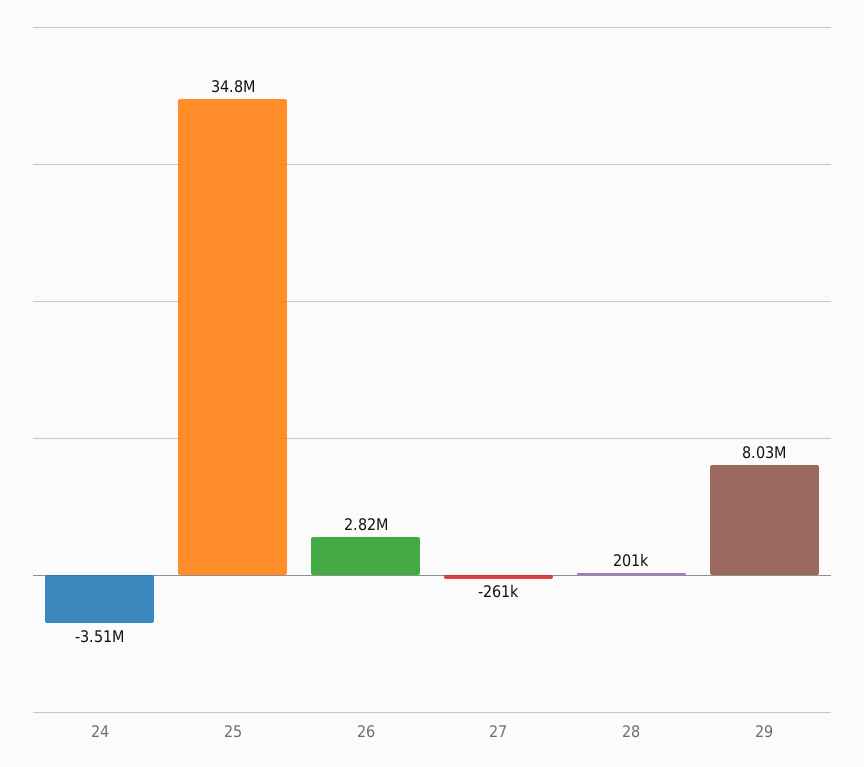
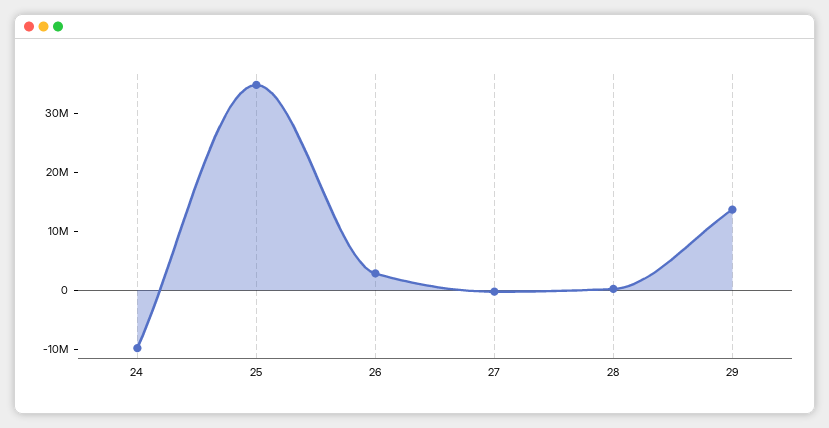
  {
-   "24": -3510000,
+   "24": -10000000,
    "25": 34800000,
    "26": 2820000,
    "27": -261000,
    "28": 201000,
-   "29": 8030000
+   "29": 14000000
  }

